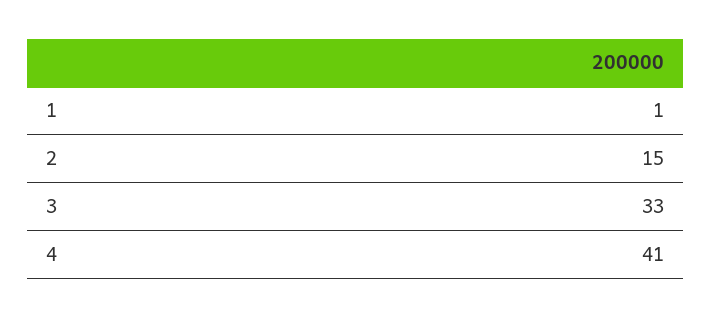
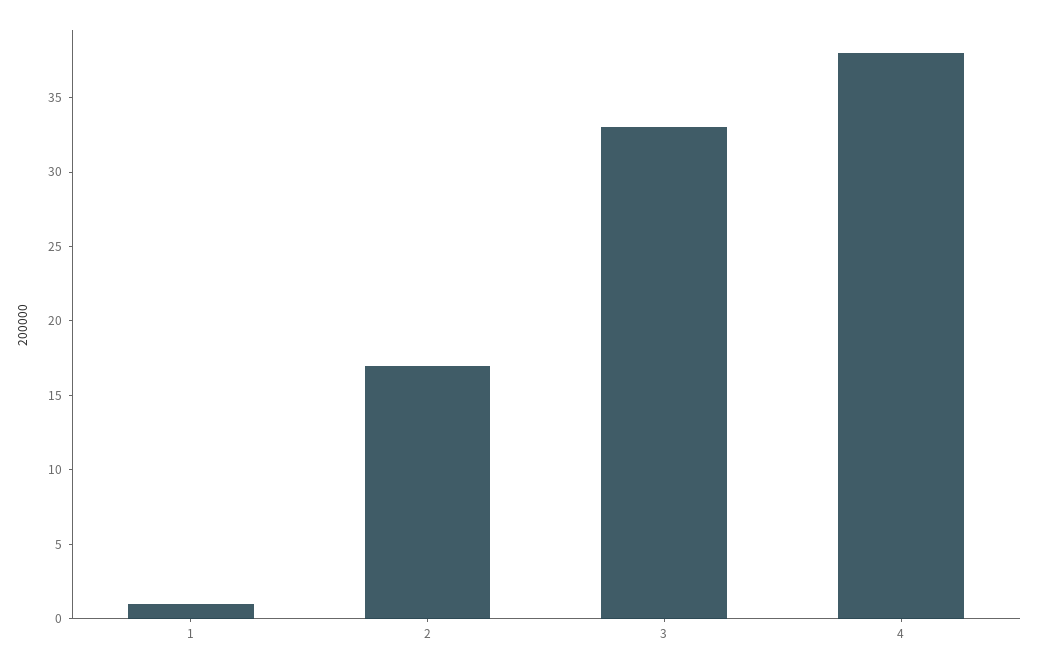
  {
    "1": 1,
-   "2": 15,
+   "2": 17,
    "3": 33,
-   "4": 41
+   "4": 38
  }

